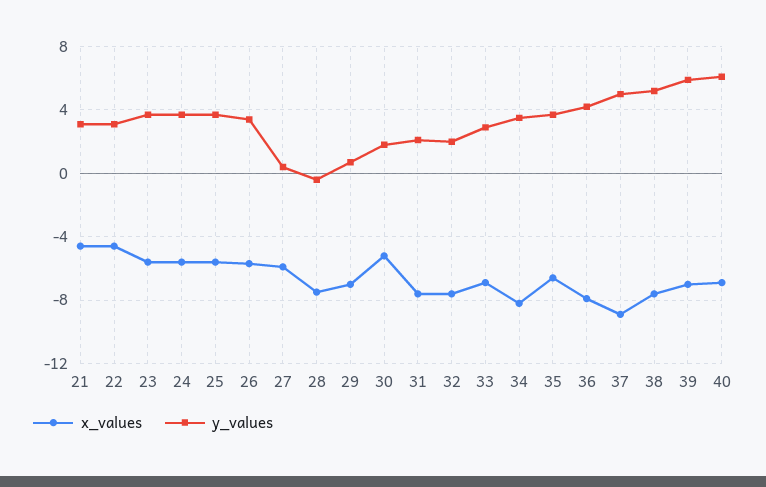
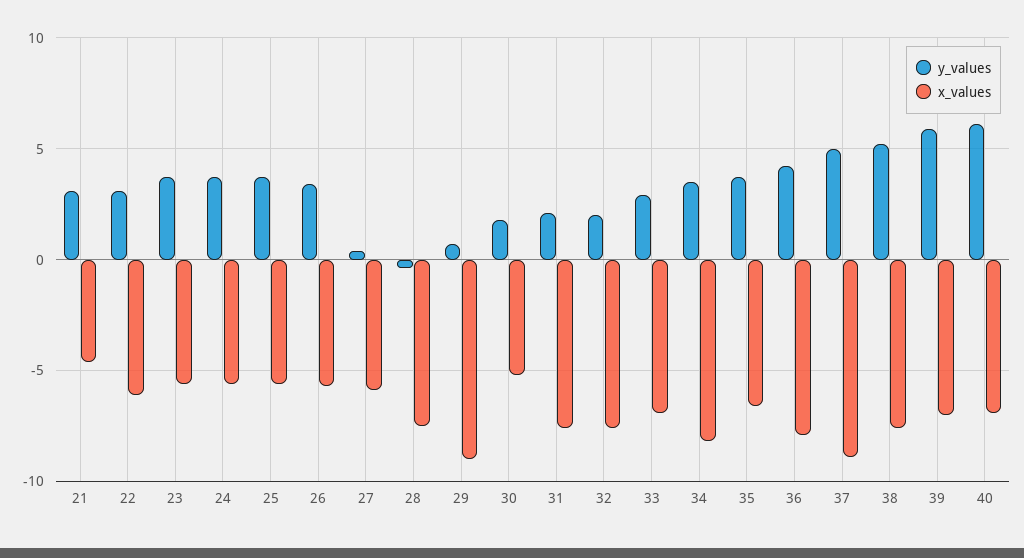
  {
    "x_values": {
      "21": -4.5,
-     "22": -4.5,
+     "22": -6,
      "23": -5.5,
      "24": -5.5,
      "25": -5.5,
      "26": -5.5,
      "27": -6,
      "28": -7.5,
-     "29": -7,
+     "29": -9,
      "30": -5,
      "31": -7.5,
      "32": -7.5,
      "33": -7,
      "34": -8,
      "35": -6.5,
      "36": -8,
      "37": -9,
      "38": -7.5,
      "39": -7,
      "40": -7
    },
    "y_values": {
      "21": 3,
      "22": 3,
      "23": 3.5,
      "24": 3.5,
      "25": 3.5,
      "26": 3.5,
      "27": 0.5,
      "28": -0.5,
      "29": 0.5,
      "30": 2,
      "31": 2,
      "32": 2,
      "33": 3,
      "34": 3.5,
      "35": 3.5,
      "36": 4,
      "37": 5,
      "38": 5,
      "39": 6,
      "40": 6
    }
  }

